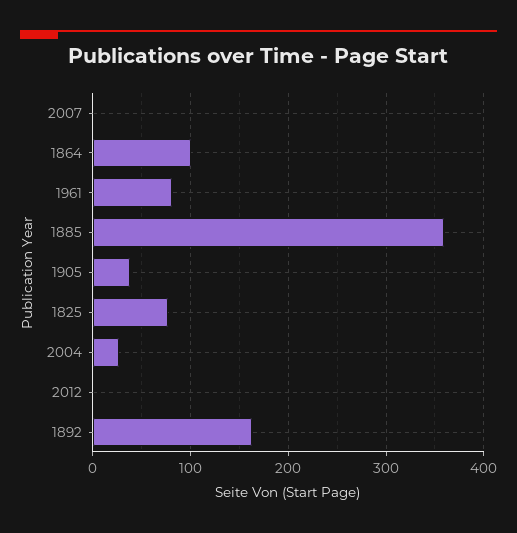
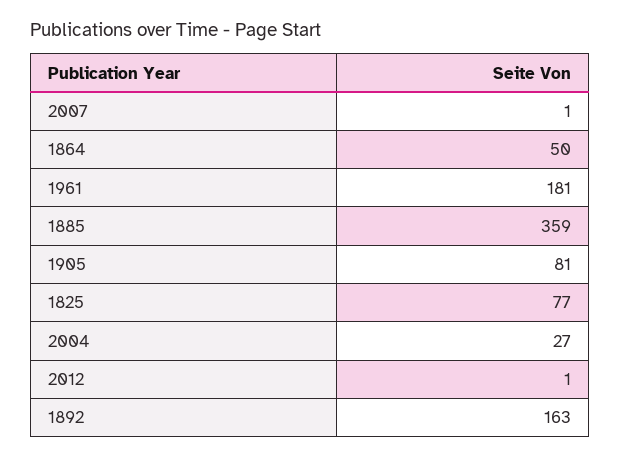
  {
    "2007": 1,
-   "1864": 100,
+   "1864": 50,
-   "1961": 80,
+   "1961": 181,
    "1885": 359,
-   "1905": 40,
+   "1905": 81,
    "1825": 77,
    "2004": 27,
    "2012": 1,
    "1892": 163
  }

